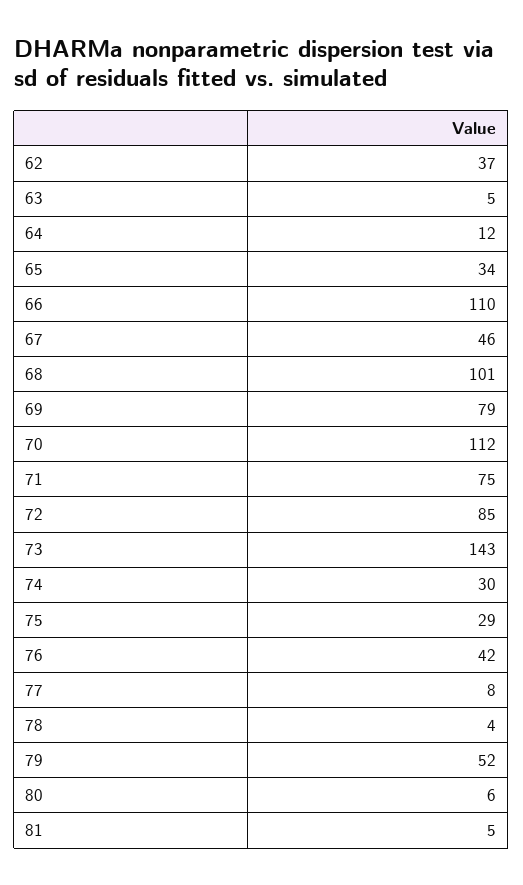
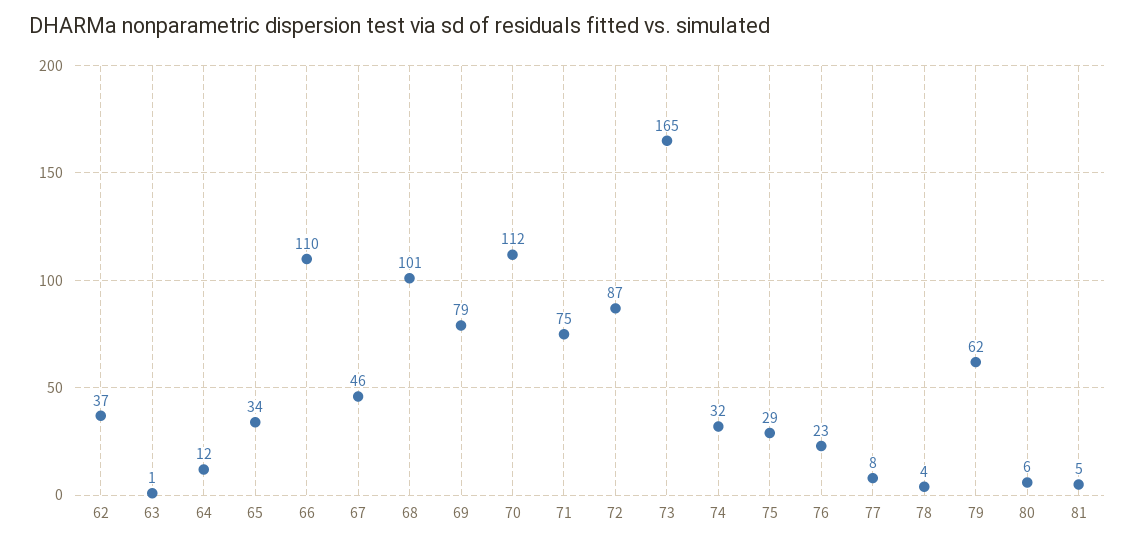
  {
    "62": 37,
-   "63": 5,
+   "63": 1,
    "64": 12,
    "65": 34,
    "66": 110,
    "67": 46,
    "68": 101,
    "69": 79,
    "70": 112,
    "71": 75,
-   "72": 85,
+   "72": 87,
-   "73": 143,
+   "73": 165,
-   "74": 30,
+   "74": 32,
    "75": 29,
-   "76": 42,
+   "76": 23,
    "77": 8,
    "78": 4,
-   "79": 52,
+   "79": 62,
    "80": 6,
    "81": 5
  }

